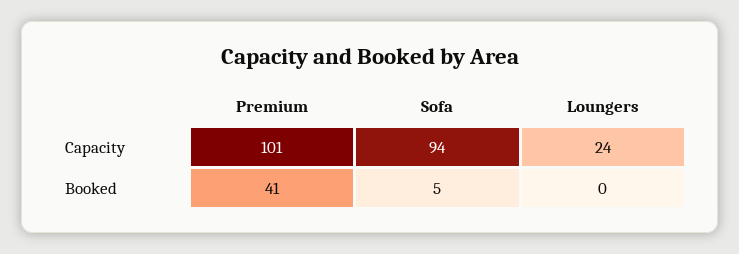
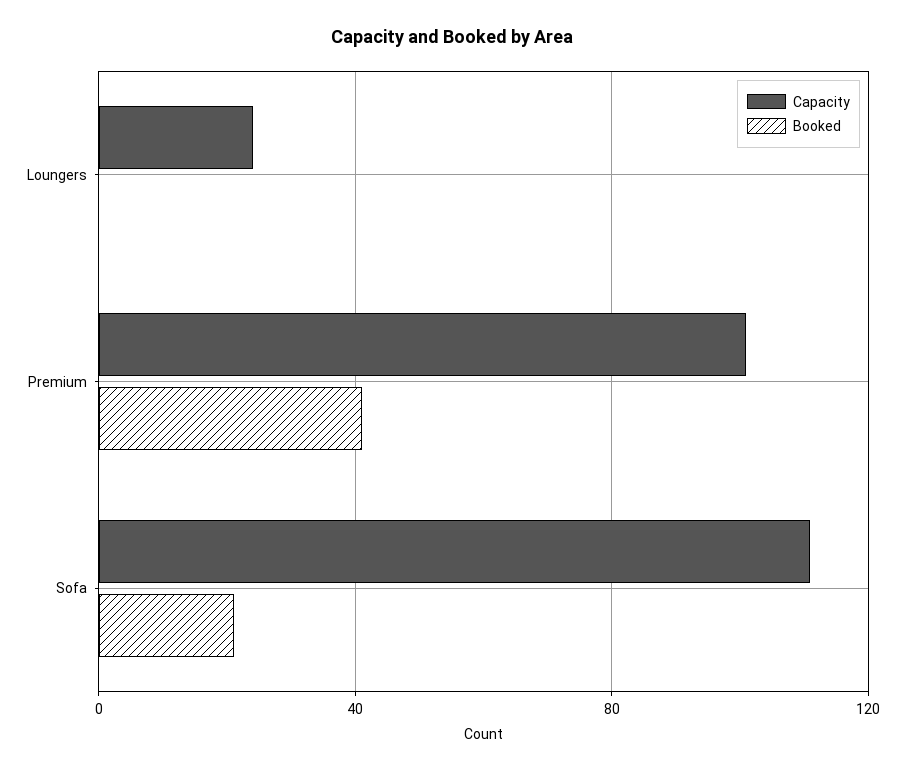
  {
    "Capacity": {
      "Premium": 101,
-     "Sofa": 94,
+     "Sofa": 110,
      "Loungers": 24
    },
    "Booked": {
      "Premium": 41,
-     "Sofa": 5,
+     "Sofa": 20,
      "Loungers": 0
    }
  }

